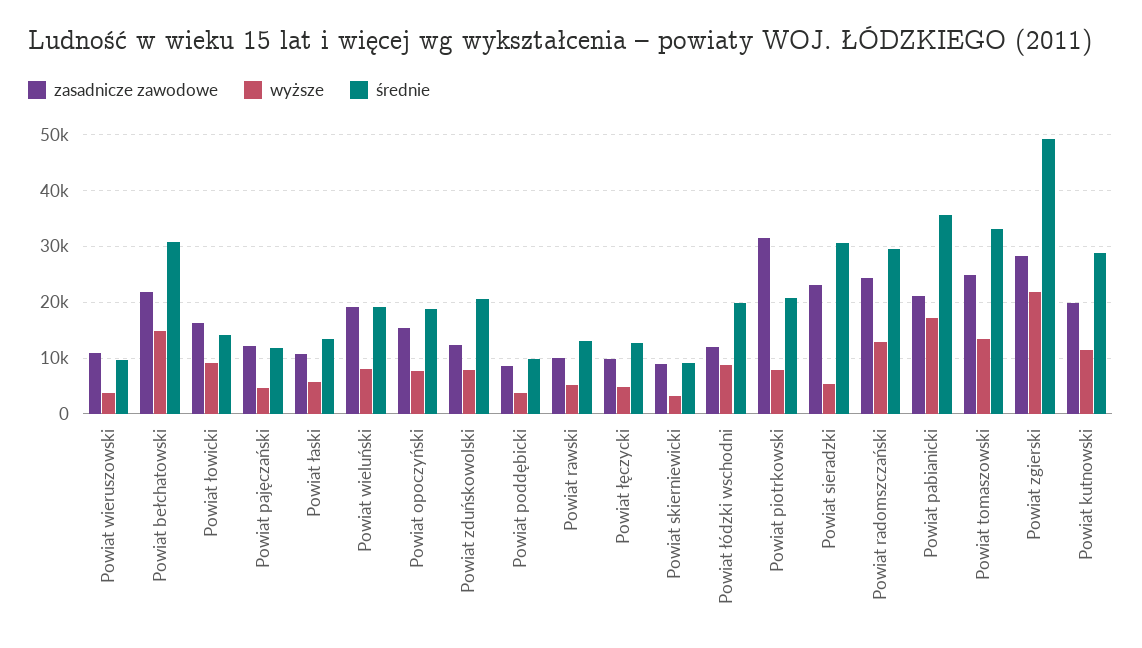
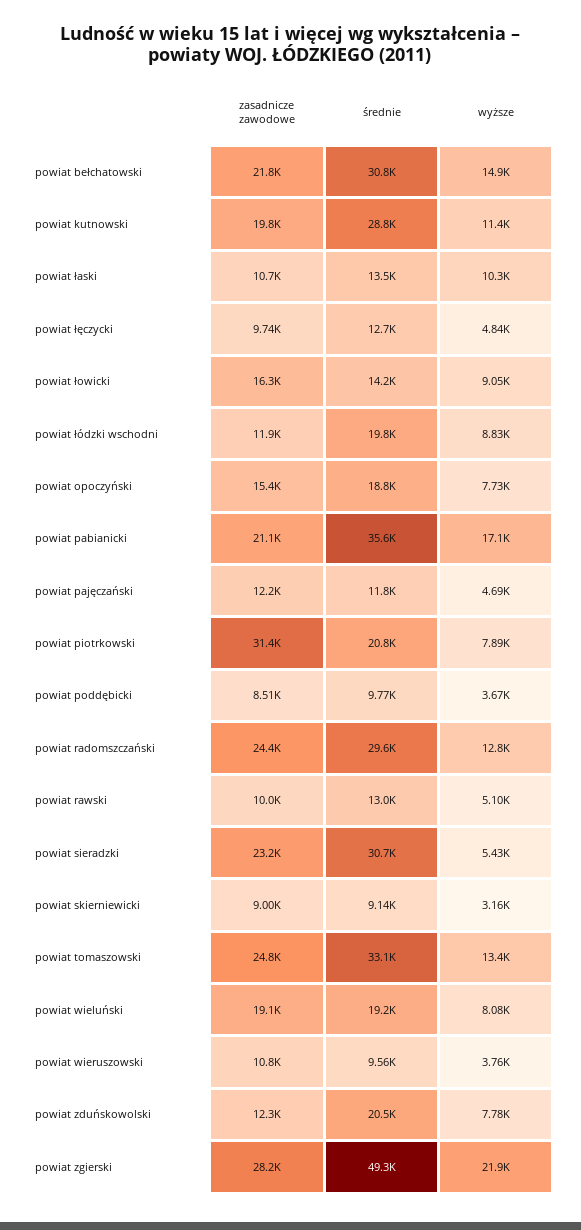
  {
    "zasadnicze zawodowe": {
      "Powiat wieruszowski": 10800,
      "Powiat bełchatowski": 21800,
      "Powiat łowicki": 16300,
      "Powiat pajęczański": 12200,
      "Powiat łaski": 10700,
      "Powiat wieluński": 19100,
      "Powiat opoczyński": 15400,
      "Powiat zduńskowolski": 12300,
      "Powiat poddębicki": 8510,
      "Powiat rawski": 10000,
      "Powiat łęczycki": 9740,
      "Powiat skierniewicki": 9000,
      "Powiat łódzki wschodni": 11900,
      "Powiat piotrkowski": 31400,
      "Powiat sieradzki": 23200,
      "Powiat radomszczański": 24400,
      "Powiat pabianicki": 21100,
      "Powiat tomaszowski": 24800,
      "Powiat zgierski": 28200,
      "Powiat kutnowski": 19800
    },
    "wyższe": {
      "Powiat wieruszowski": 3760,
      "Powiat bełchatowski": 14900,
      "Powiat łowicki": 9050,
      "Powiat pajęczański": 4690,
-     "Powiat łaski": 6000,
+     "Powiat łaski": 10300,
      "Powiat wieluński": 8080,
      "Powiat opoczyński": 7730,
      "Powiat zduńskowolski": 7780,
      "Powiat poddębicki": 3670,
      "Powiat rawski": 5100,
      "Powiat łęczycki": 4840,
      "Powiat skierniewicki": 3160,
      "Powiat łódzki wschodni": 8830,
      "Powiat piotrkowski": 7890,
      "Powiat sieradzki": 5430,
      "Powiat radomszczański": 12800,
      "Powiat pabianicki": 17100,
      "Powiat tomaszowski": 13400,
      "Powiat zgierski": 21900,
      "Powiat kutnowski": 11400
    },
    "średnie": {
      "Powiat wieruszowski": 9560,
      "Powiat bełchatowski": 30800,
      "Powiat łowicki": 14200,
      "Powiat pajęczański": 11800,
      "Powiat łaski": 13500,
      "Powiat wieluński": 19200,
      "Powiat opoczyński": 18800,
      "Powiat zduńskowolski": 20500,
      "Powiat poddębicki": 9770,
      "Powiat rawski": 13000,
      "Powiat łęczycki": 12700,
      "Powiat skierniewicki": 9140,
      "Powiat łódzki wschodni": 19800,
      "Powiat piotrkowski": 20800,
      "Powiat sieradzki": 30700,
      "Powiat radomszczański": 29600,
      "Powiat pabianicki": 35600,
      "Powiat tomaszowski": 33100,
      "Powiat zgierski": 49300,
      "Powiat kutnowski": 28800
    }
  }

